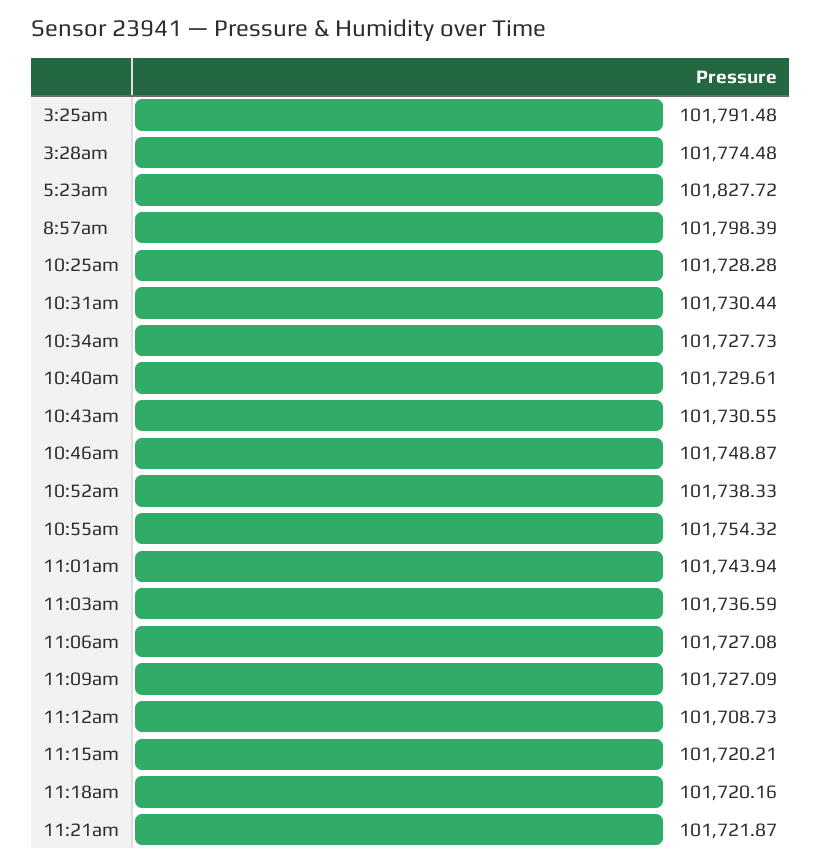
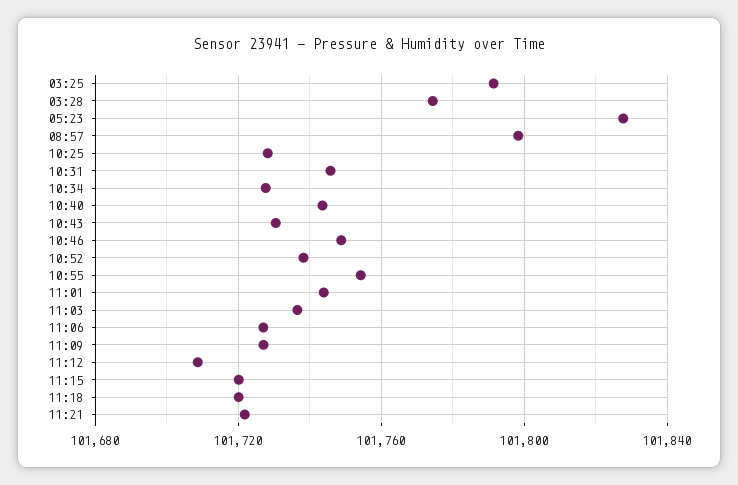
  {
    "3:25am": 101791.48,
    "3:28am": 101774.48,
    "5:23am": 101827.72,
    "8:57am": 101798.39,
    "10:25am": 101728.28,
-   "10:31am": 101730.44,
+   "10:31am": 101745,
    "10:34am": 101727.73,
-   "10:40am": 101729.61,
+   "10:40am": 101745,
    "10:43am": 101730.55,
    "10:46am": 101748.87,
    "10:52am": 101738.33,
    "10:55am": 101754.32,
    "11:01am": 101743.94,
    "11:03am": 101736.59,
    "11:06am": 101727.08,
    "11:09am": 101727.09,
    "11:12am": 101708.73,
    "11:15am": 101720.21,
    "11:18am": 101720.16,
    "11:21am": 101721.87
  }

